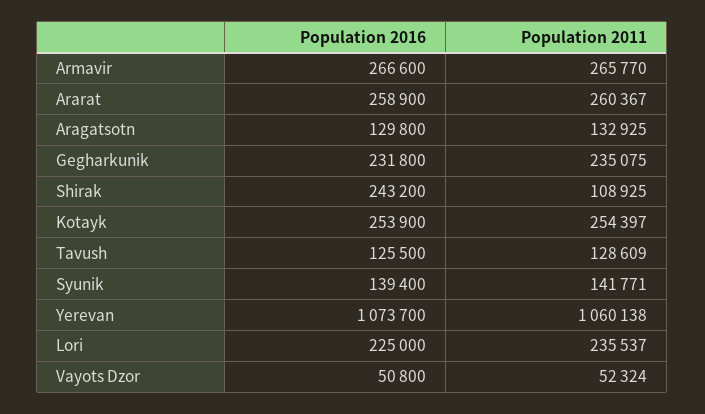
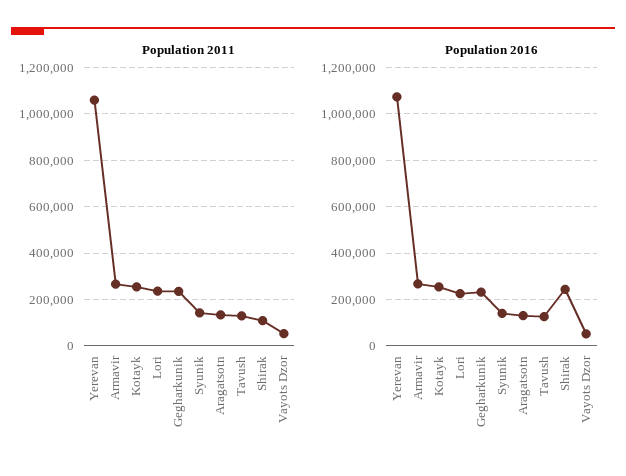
  {
    "Population 2016": {
      "Armavir": 266600,
-     "Ararat": 258900,
      "Aragatsotn": 129800,
      "Gegharkunik": 231800,
      "Shirak": 243200,
      "Kotayk": 253900,
      "Tavush": 125500,
      "Syunik": 139400,
      "Yerevan": 1073700,
      "Lori": 225000,
      "Vayots Dzor": 50800
    },
    "Population 2011": {
      "Armavir": 265770,
-     "Ararat": 260367,
      "Aragatsotn": 132925,
      "Gegharkunik": 235075,
      "Shirak": 108925,
      "Kotayk": 254397,
      "Tavush": 128609,
      "Syunik": 141771,
      "Yerevan": 1060138,
      "Lori": 235537,
      "Vayots Dzor": 52324
    }
  }

